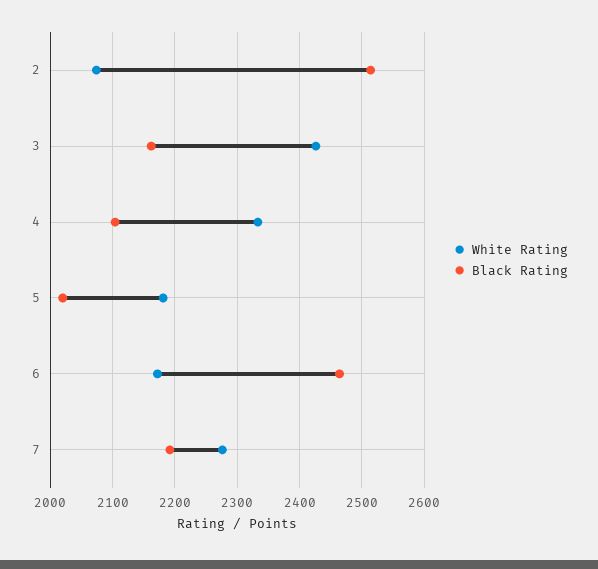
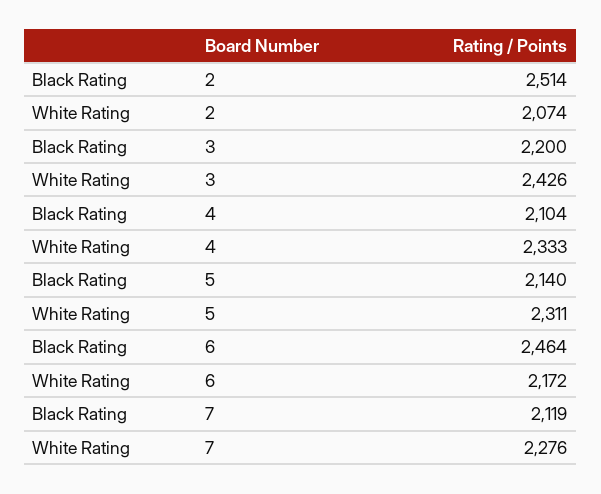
  {
    "White Rating": {
      "2": 2074,
      "3": 2426,
      "4": 2333,
-     "5": 2180,
+     "5": 2311,
      "6": 2172,
      "7": 2276
    },
    "Black Rating": {
      "2": 2514,
-     "3": 2160,
+     "3": 2200,
      "4": 2104,
-     "5": 2020,
+     "5": 2140,
      "6": 2464,
-     "7": 2190
+     "7": 2119
    }
  }

